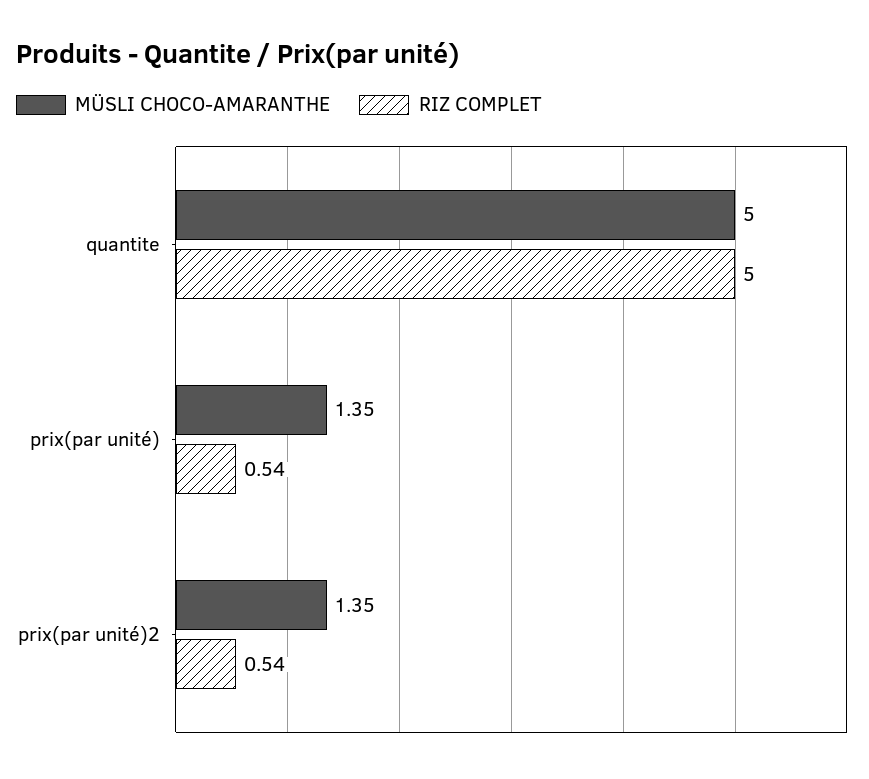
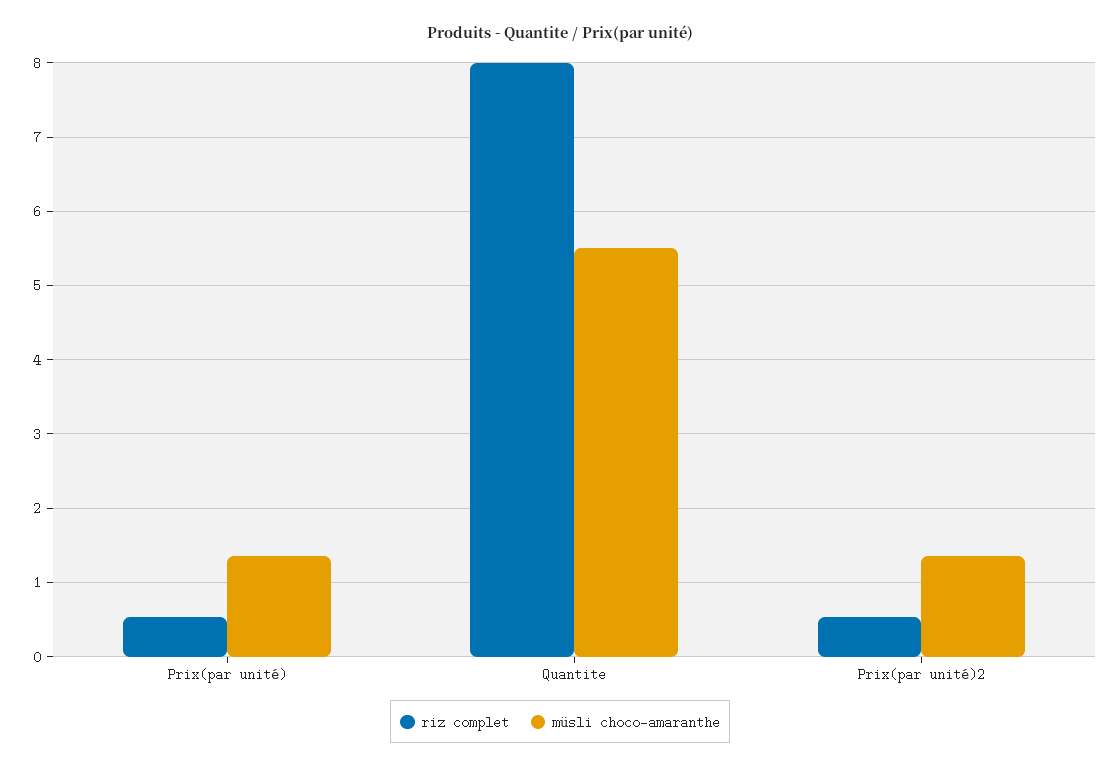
  {
    "MÜSLI CHOCO-AMARANTHE": {
-     "quantite": 5,
+     "quantite": 5.5,
      "prix(par unité)": 1.35,
      "prix(par unité)2": 1.35
    },
    "RIZ COMPLET": {
-     "quantite": 5,
+     "quantite": 8,
      "prix(par unité)": 0.54,
      "prix(par unité)2": 0.54
    }
  }

